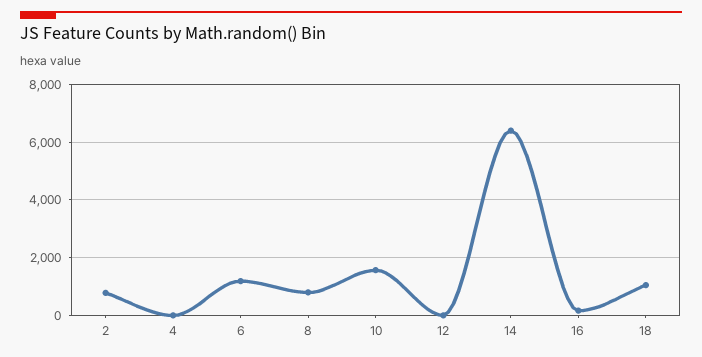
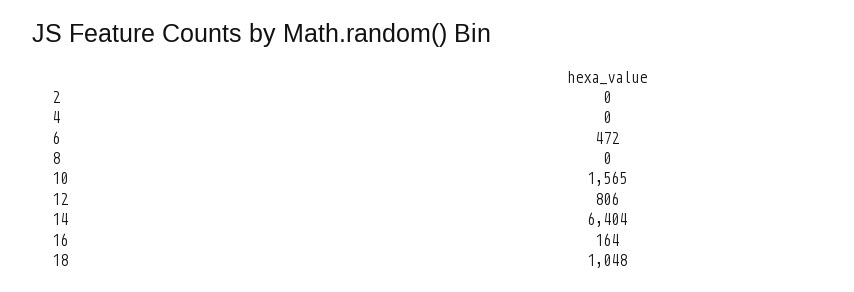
  {
-   "2": 750,
+   "2": 0,
    "4": 0,
-   "6": 1250,
+   "6": 472,
-   "8": 750,
+   "8": 0,
    "10": 1565,
-   "12": 0,
+   "12": 806,
    "14": 6404,
    "16": 164,
    "18": 1048
  }

